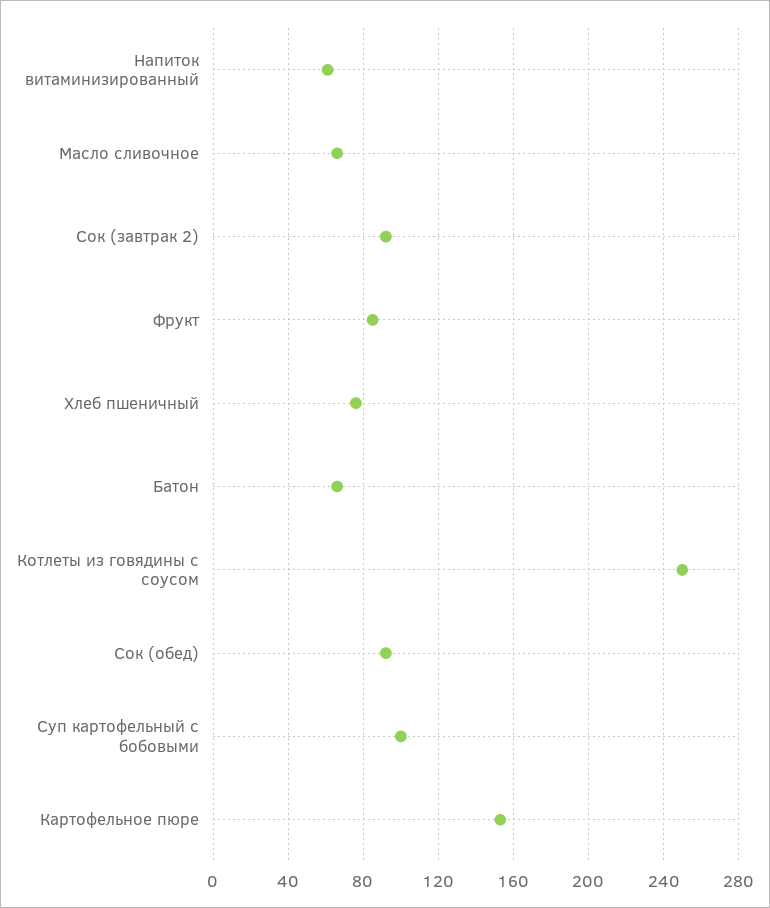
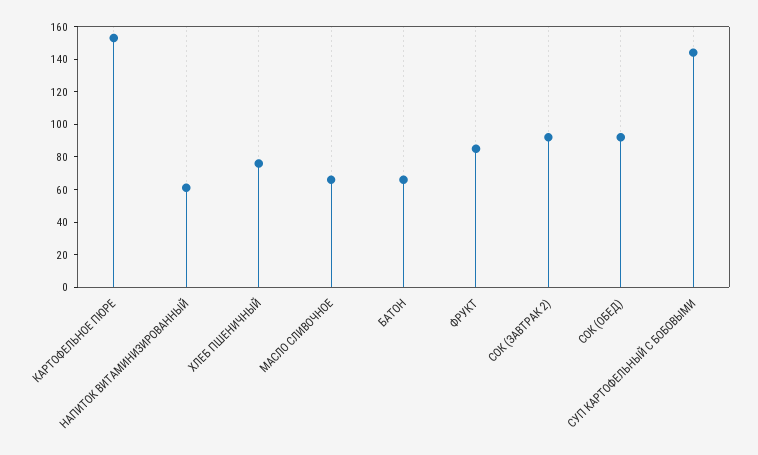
  {
    "Напиток витаминизированный": 60,
    "Масло сливочное": 65,
    "Сок (завтрак 2)": 90,
    "Фрукт": 85,
    "Хлеб пшеничный": 75,
    "Батон": 65,
-   "Котлеты из говядины с соусом": 250,
    "Сок (обед)": 90,
-   "Суп картофельный с бобовыми": 100,
+   "Суп картофельный с бобовыми": 145,
    "Картофельное пюре": 155
  }

